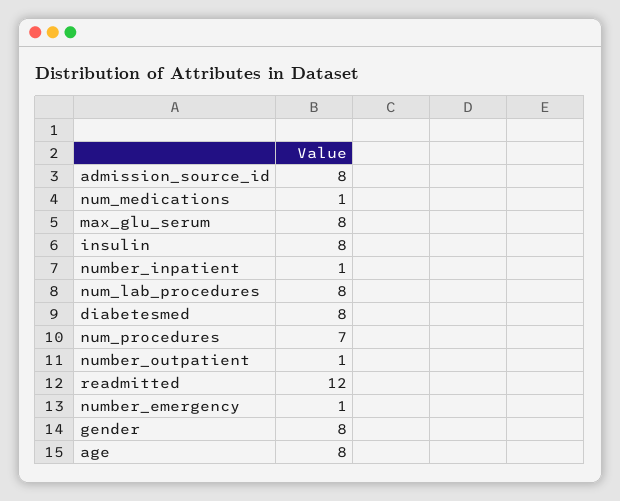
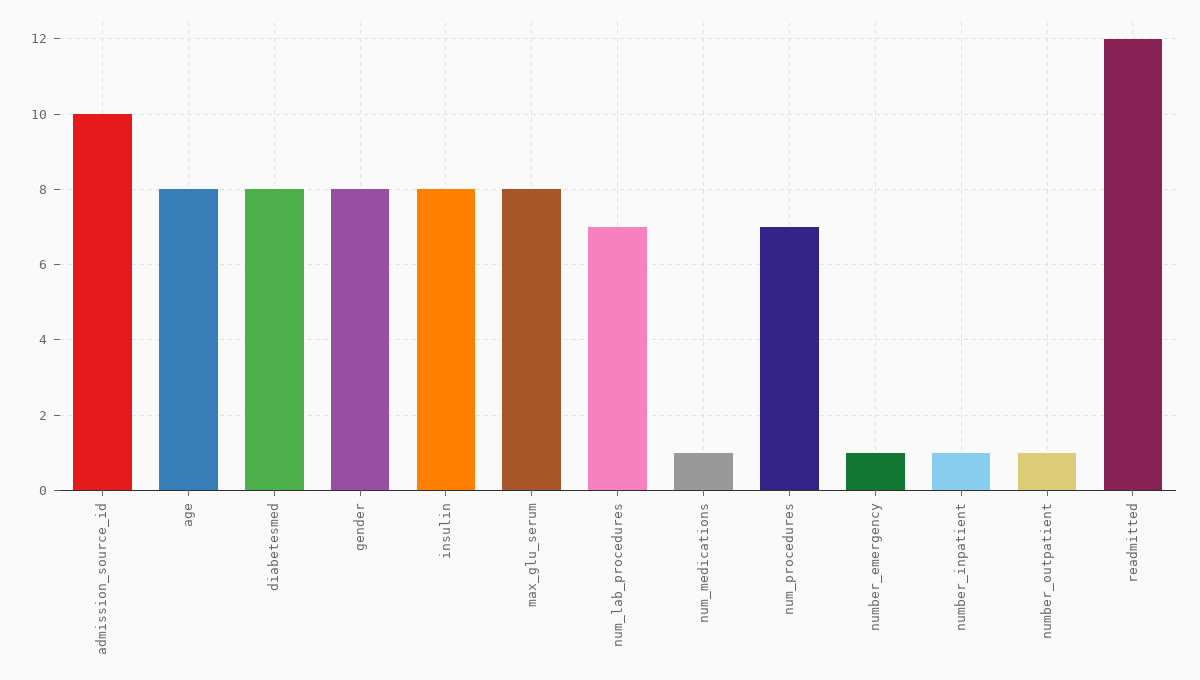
  {
-   "admission_source_id": 8,
+   "admission_source_id": 10,
    "num_medications": 1,
    "max_glu_serum": 8,
    "insulin": 8,
    "number_inpatient": 1,
-   "num_lab_procedures": 8,
+   "num_lab_procedures": 7,
    "diabetesmed": 8,
    "num_procedures": 7,
    "number_outpatient": 1,
    "readmitted": 12,
    "number_emergency": 1,
    "gender": 8,
    "age": 8
  }

